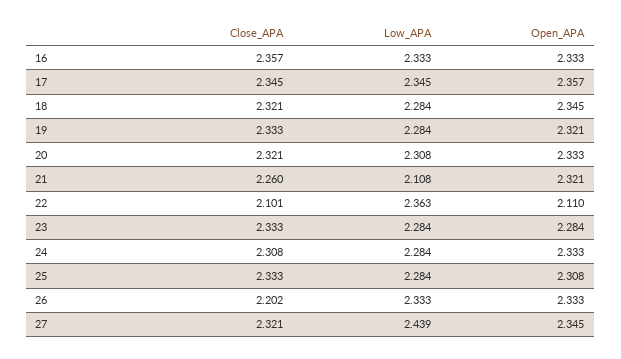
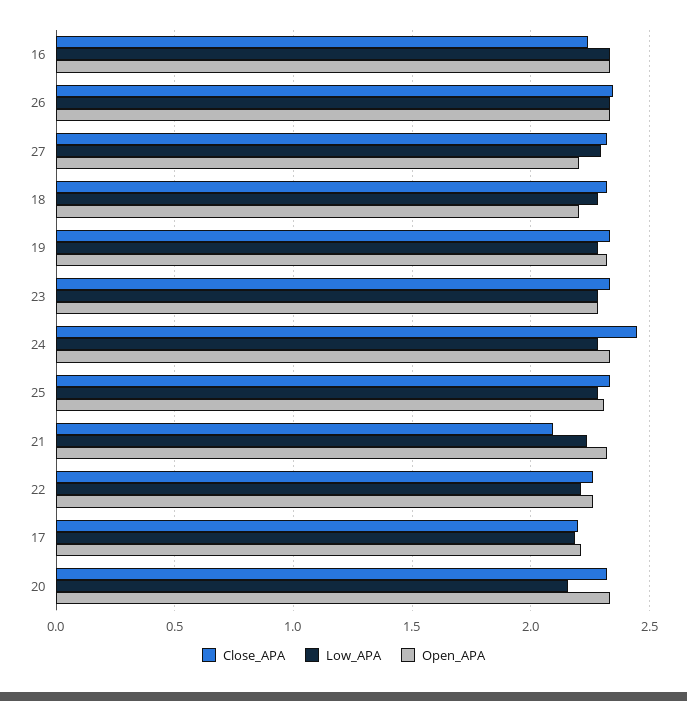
  {
    "Close_APA": {
-     "16": 2.357,
+     "16": 2.25,
-     "17": 2.345,
+     "17": 2.2,
      "18": 2.321,
      "19": 2.333,
      "20": 2.321,
-     "21": 2.26,
+     "21": 2.1,
-     "22": 2.101,
+     "22": 2.25,
      "23": 2.333,
-     "24": 2.308,
+     "24": 2.45,
      "25": 2.333,
-     "26": 2.202,
+     "26": 2.35,
      "27": 2.321
    },
    "Low_APA": {
      "16": 2.333,
-     "17": 2.345,
+     "17": 2.2,
      "18": 2.284,
      "19": 2.284,
-     "20": 2.308,
+     "20": 2.15,
-     "21": 2.108,
+     "21": 2.25,
-     "22": 2.363,
+     "22": 2.2,
      "23": 2.284,
      "24": 2.284,
      "25": 2.284,
      "26": 2.333,
-     "27": 2.439
+     "27": 2.3
    },
    "Open_APA": {
      "16": 2.333,
-     "17": 2.357,
+     "17": 2.2,
-     "18": 2.345,
+     "18": 2.2,
      "19": 2.321,
      "20": 2.333,
      "21": 2.321,
-     "22": 2.11,
+     "22": 2.25,
      "23": 2.284,
      "24": 2.333,
      "25": 2.308,
      "26": 2.333,
-     "27": 2.345
+     "27": 2.2
    }
  }

